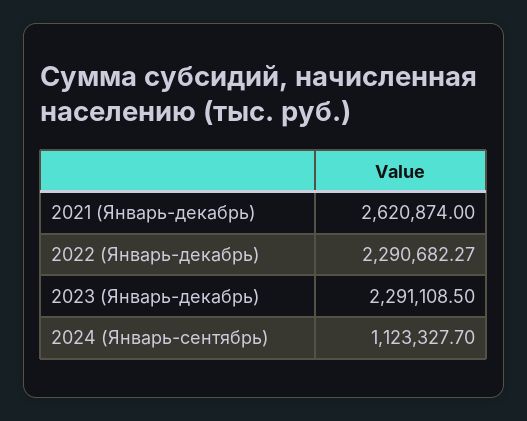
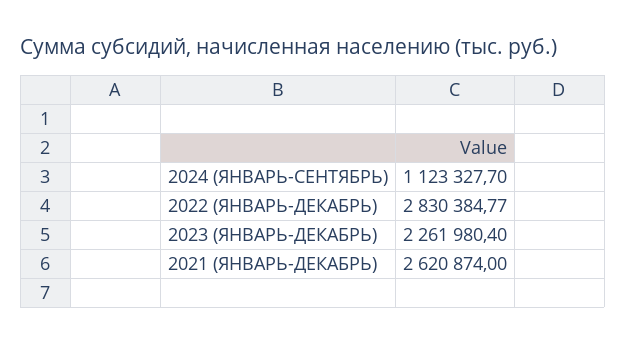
  {
    "2021 (Январь-декабрь)": 2620874,
-   "2022 (Январь-декабрь)": 2290682.27,
+   "2022 (Январь-декабрь)": 2830384.77,
-   "2023 (Январь-декабрь)": 2291108.5,
+   "2023 (Январь-декабрь)": 2261980.4,
    "2024 (Январь-сентябрь)": 1123327.7
  }

